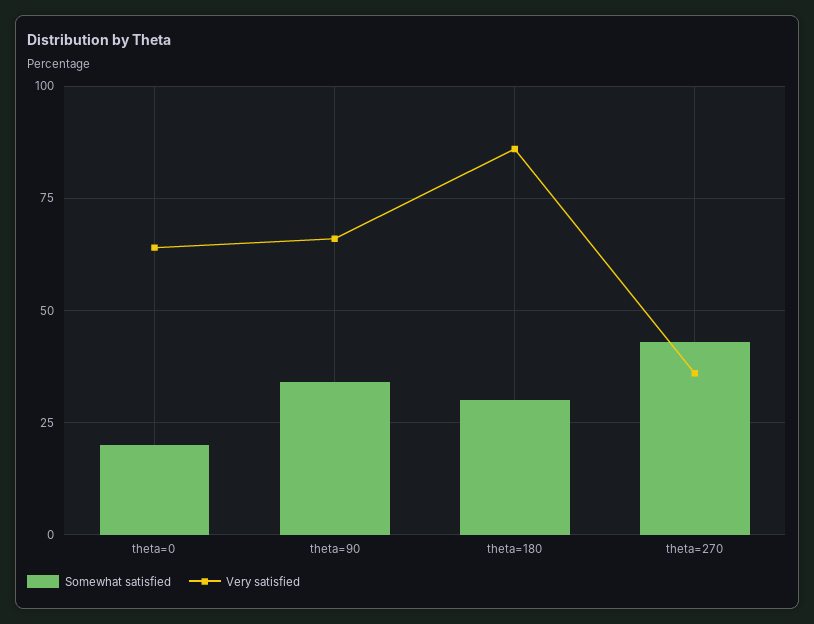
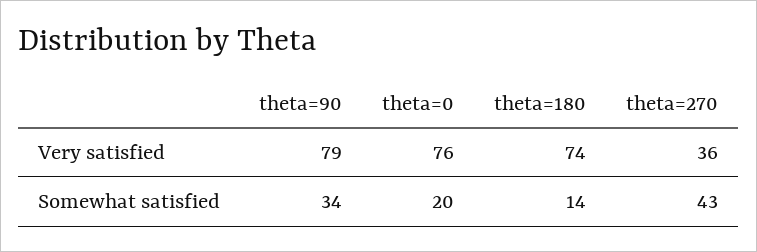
  {
    "Somewhat satisfied": {
      "theta=0": 20,
      "theta=90": 34,
-     "theta=180": 30,
+     "theta=180": 14,
      "theta=270": 43
    },
    "Very satisfied": {
-     "theta=0": 65,
+     "theta=0": 76,
-     "theta=90": 65,
+     "theta=90": 79,
-     "theta=180": 85,
+     "theta=180": 74,
      "theta=270": 36
    }
  }

